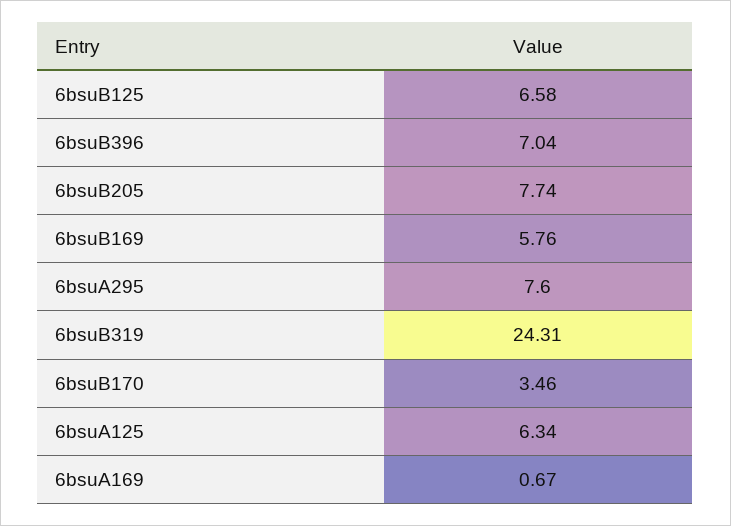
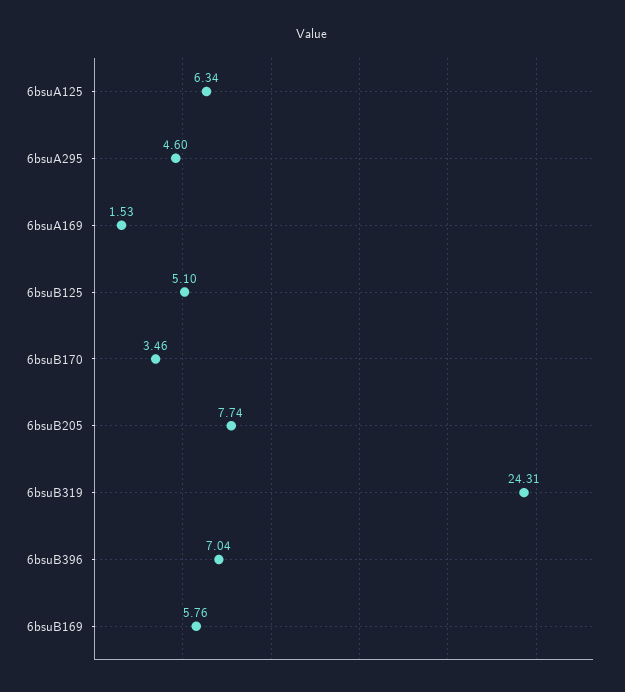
  {
-   "6bsuB125": 6.58,
+   "6bsuB125": 5.1,
    "6bsuB396": 7.04,
    "6bsuB205": 7.74,
    "6bsuB169": 5.76,
-   "6bsuA295": 7.6,
+   "6bsuA295": 4.6,
    "6bsuB319": 24.31,
    "6bsuB170": 3.46,
    "6bsuA125": 6.34,
-   "6bsuA169": 0.67
+   "6bsuA169": 1.53
  }

